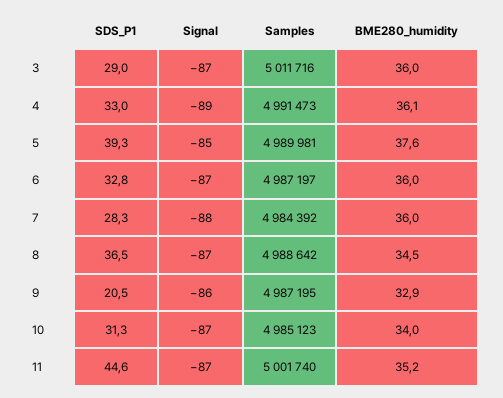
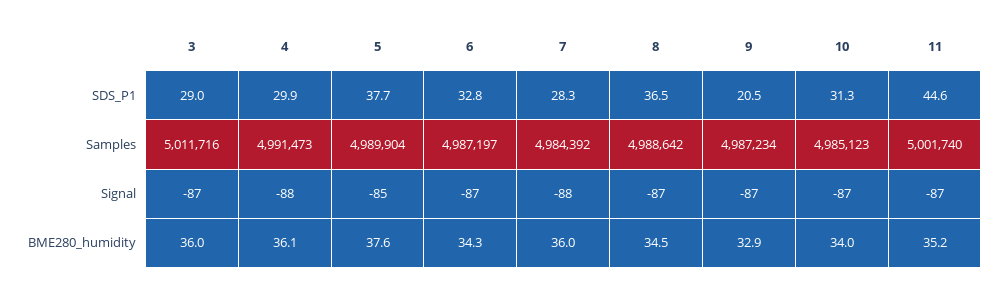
  {
    "SDS_P1": {
      "3": 29,
-     "4": 33,
+     "4": 29.9,
-     "5": 39.3,
+     "5": 37.7,
      "6": 32.8,
      "7": 28.3,
      "8": 36.5,
      "9": 20.5,
      "10": 31.3,
      "11": 44.6
    },
    "Signal": {
      "3": -87,
-     "4": -89,
+     "4": -88,
      "5": -85,
      "6": -87,
      "7": -88,
      "8": -87,
-     "9": -86,
+     "9": -87,
      "10": -87,
      "11": -87
    },
    "Samples": {
      "3": 5011716,
      "4": 4991473,
-     "5": 4989981,
+     "5": 4989904,
      "6": 4987197,
      "7": 4984392,
      "8": 4988642,
-     "9": 4987195,
+     "9": 4987234,
      "10": 4985123,
      "11": 5001740
    },
    "BME280_humidity": {
      "3": 36,
      "4": 36.1,
      "5": 37.6,
-     "6": 36,
+     "6": 34.3,
      "7": 36,
      "8": 34.5,
      "9": 32.9,
      "10": 34,
      "11": 35.2
    }
  }

